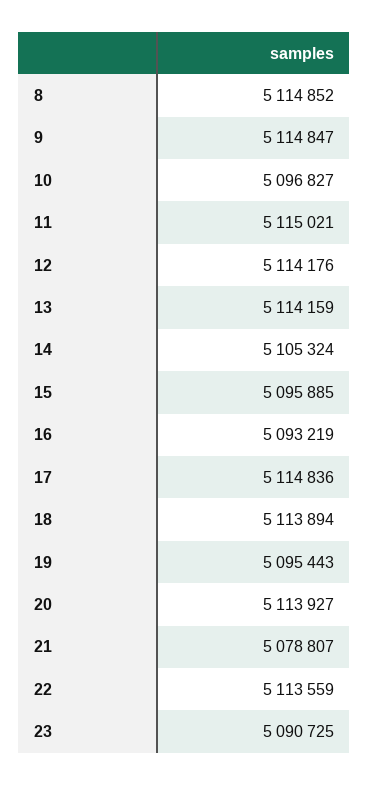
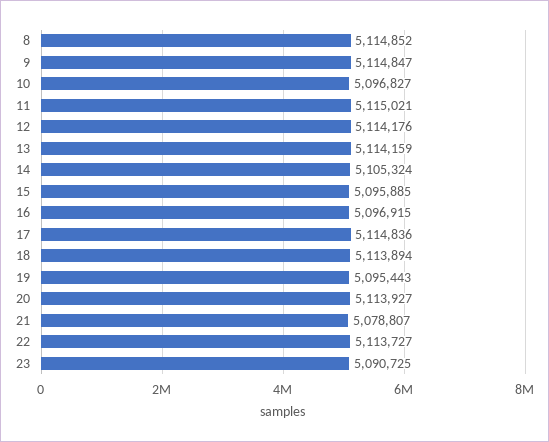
  {
    "8": 5114852,
    "9": 5114847,
    "10": 5096827,
    "11": 5115021,
    "12": 5114176,
    "13": 5114159,
    "14": 5105324,
    "15": 5095885,
-   "16": 5093219,
+   "16": 5096915,
    "17": 5114836,
    "18": 5113894,
    "19": 5095443,
    "20": 5113927,
    "21": 5078807,
-   "22": 5113559,
+   "22": 5113727,
    "23": 5090725
  }

